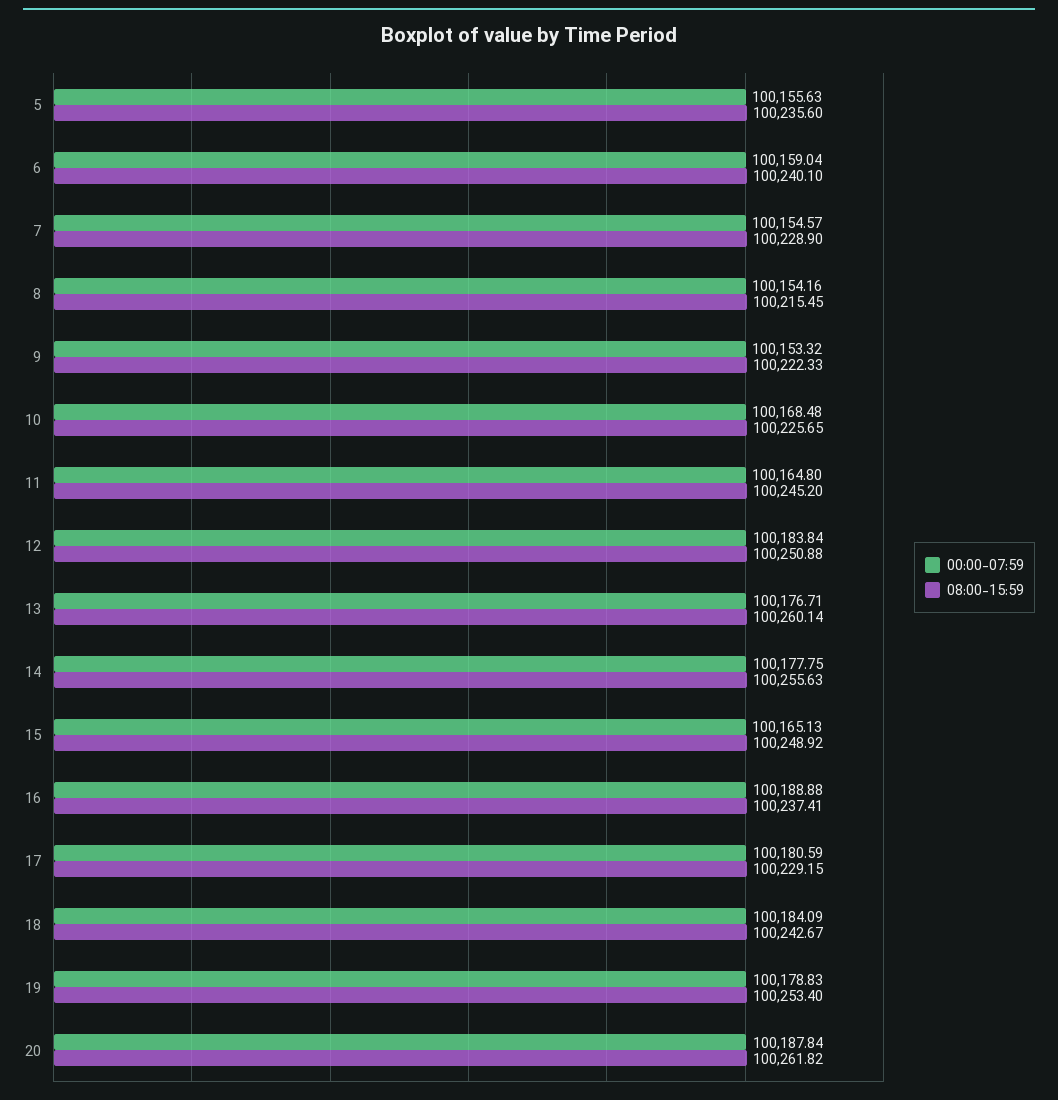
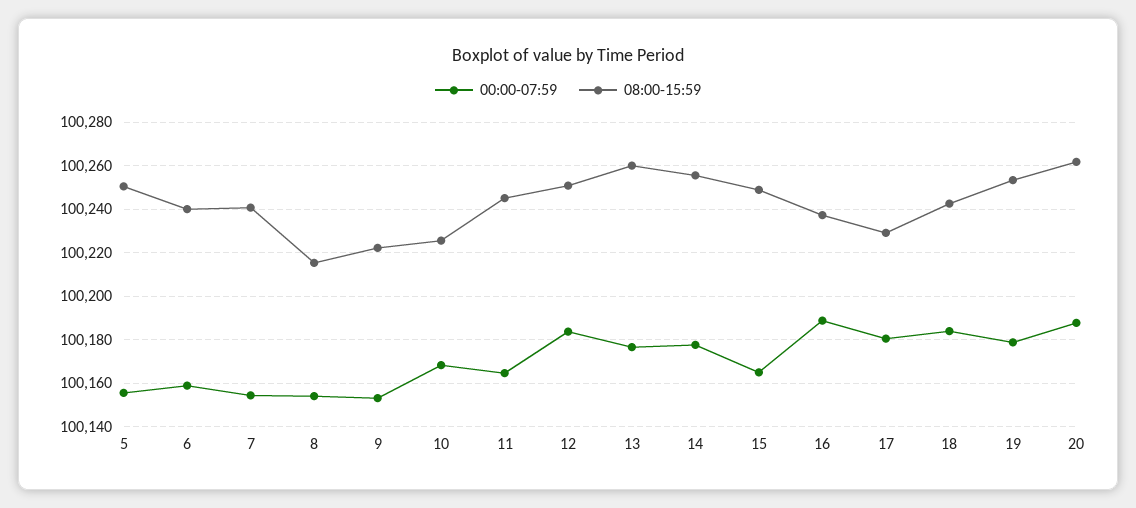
  {
    "00:00-07:59": {
      "5": 100155.63,
      "6": 100159.04,
      "7": 100154.57,
      "8": 100154.16,
      "9": 100153.32,
      "10": 100168.48,
      "11": 100164.8,
      "12": 100183.84,
      "13": 100176.71,
      "14": 100177.75,
      "15": 100165.13,
      "16": 100188.88,
      "17": 100180.59,
      "18": 100184.09,
      "19": 100178.83,
      "20": 100187.84
    },
    "08:00-15:59": {
-     "5": 100235.6,
+     "5": 100250,
      "6": 100240.1,
-     "7": 100228.9,
+     "7": 100240,
      "8": 100215.45,
      "9": 100222.33,
      "10": 100225.65,
      "11": 100245.2,
      "12": 100250.88,
      "13": 100260.14,
      "14": 100255.63,
      "15": 100248.92,
      "16": 100237.41,
      "17": 100229.15,
      "18": 100242.67,
      "19": 100253.4,
      "20": 100261.82
    }
  }

